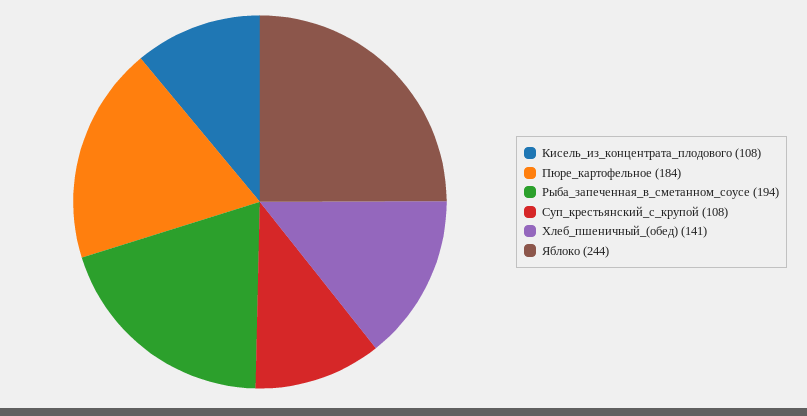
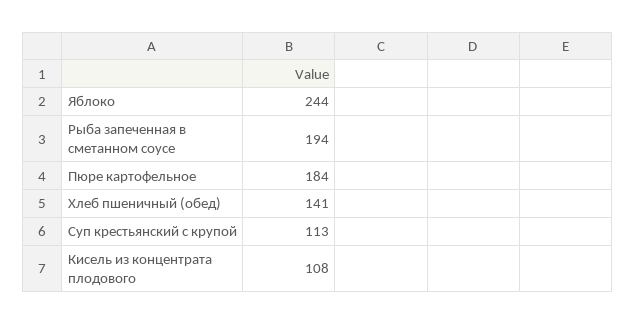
  {
    "Кисель_из_концентрата_плодового": 108,
    "Пюре_картофельное": 184,
    "Рыба_запеченная_в_сметанном_соусе": 194,
-   "Суп_крестьянский_с_крупой": 108,
+   "Суп_крестьянский_с_крупой": 113,
    "Хлеб_пшеничный_(обед)": 141,
    "Яблоко": 244
  }

